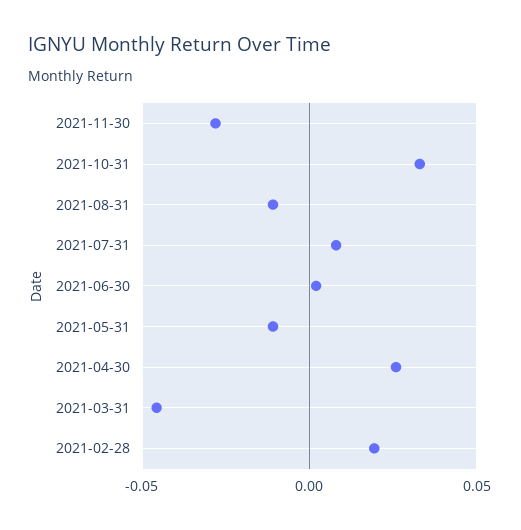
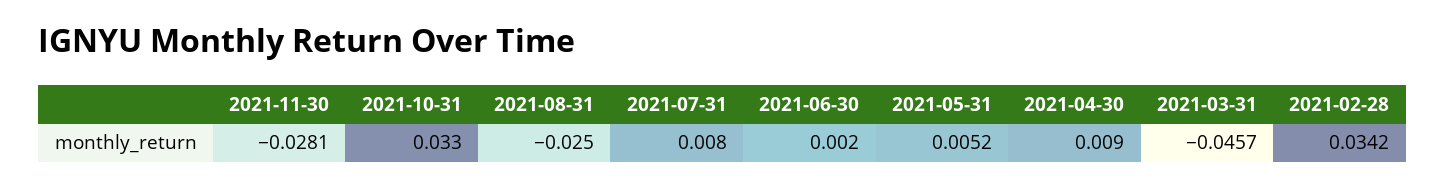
  {
    "2021-11-30": -0.0281,
    "2021-10-31": 0.033,
-   "2021-08-31": -0.01,
+   "2021-08-31": -0.025,
    "2021-07-31": 0.008,
    "2021-06-30": 0.002,
-   "2021-05-31": -0.01,
+   "2021-05-31": 0.0052,
-   "2021-04-30": 0.025,
+   "2021-04-30": 0.009,
    "2021-03-31": -0.0457,
-   "2021-02-28": 0.02
+   "2021-02-28": 0.0342
  }

